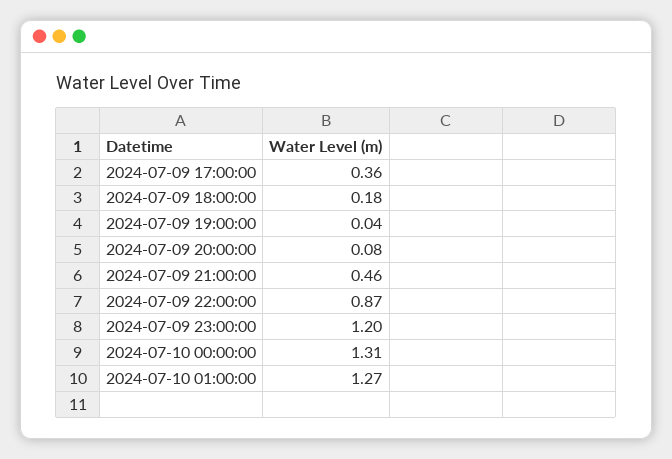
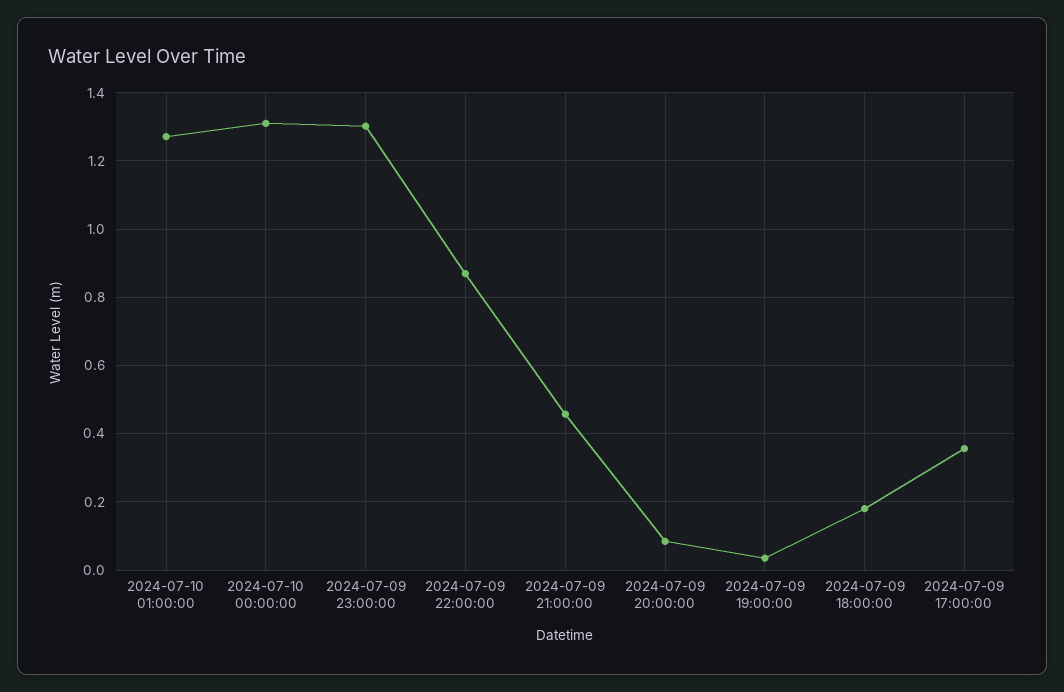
  {
    "2024-07-09 17:00:00": 0.36,
    "2024-07-09 18:00:00": 0.18,
    "2024-07-09 19:00:00": 0.04,
    "2024-07-09 20:00:00": 0.08,
    "2024-07-09 21:00:00": 0.46,
    "2024-07-09 22:00:00": 0.87,
-   "2024-07-09 23:00:00": 1.2,
+   "2024-07-09 23:00:00": 1.3,
    "2024-07-10 00:00:00": 1.31,
    "2024-07-10 01:00:00": 1.27
  }

